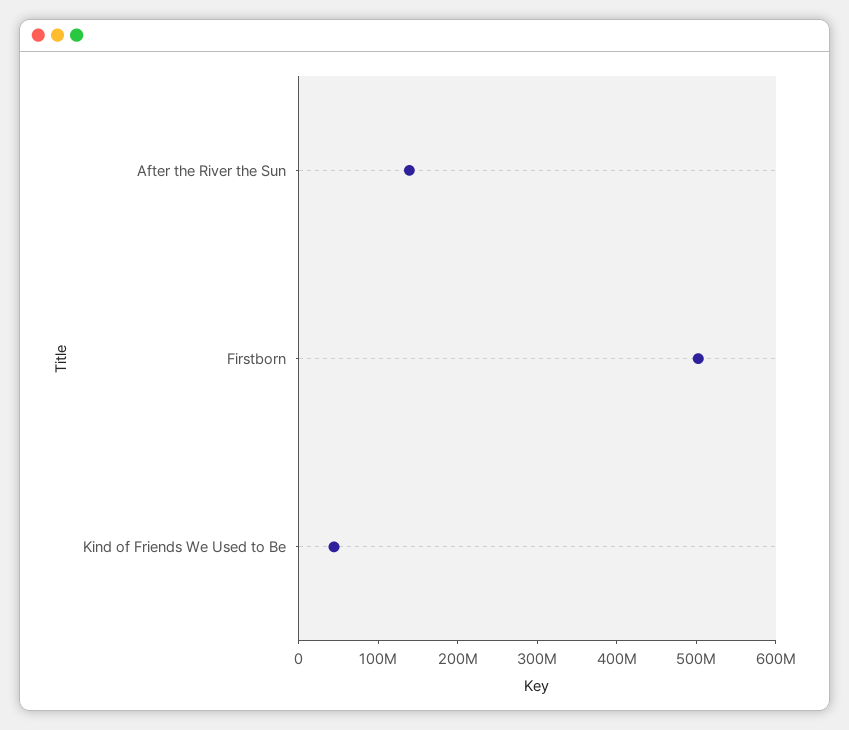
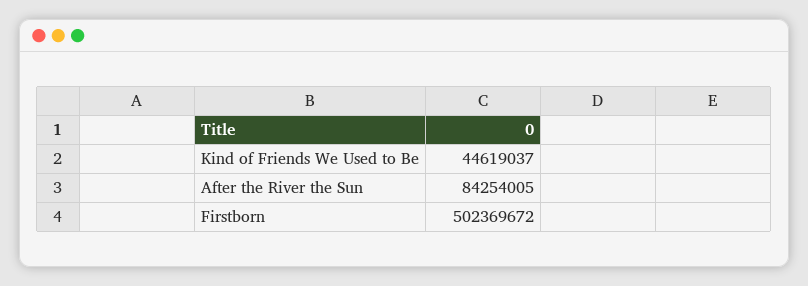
  {
-   "After the River the Sun": 140000000,
+   "After the River the Sun": 84254005,
    "Firstborn": 502369672,
    "Kind of Friends We Used to Be": 44619037
  }

